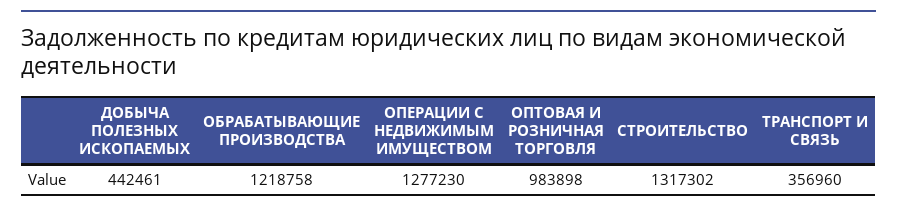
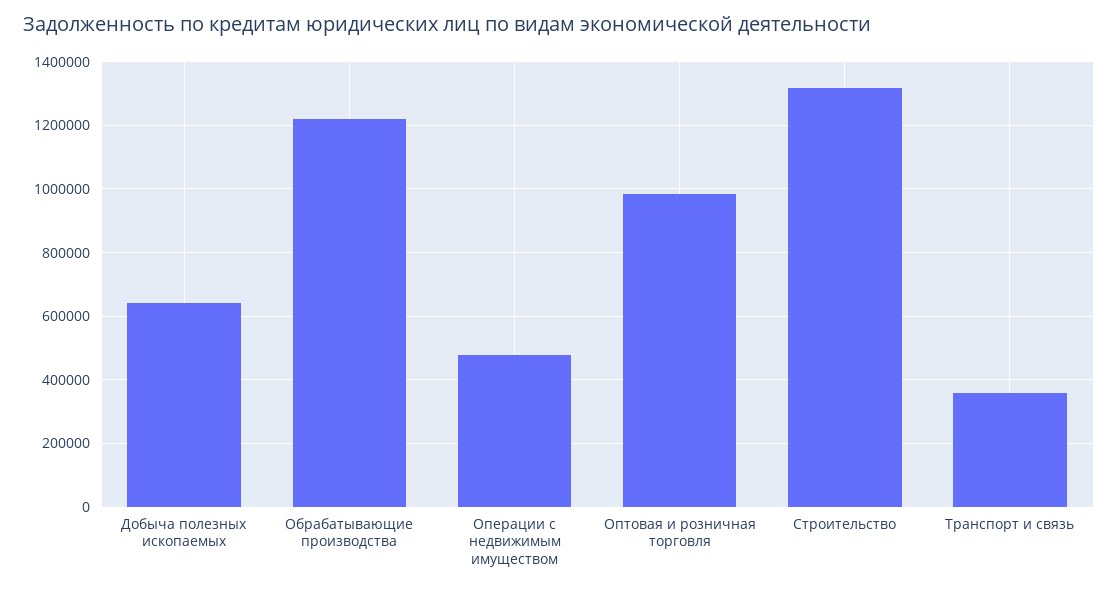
  {
-   "ДОБЫЧА ПОЛЕЗНЫХ ИСКОПАЕМЫХ": 442461,
+   "ДОБЫЧА ПОЛЕЗНЫХ ИСКОПАЕМЫХ": 640000,
    "ОБРАБАТЫВАЮЩИЕ ПРОИЗВОДСТВА": 1218758,
-   "ОПЕРАЦИИ С НЕДВИЖИМЫМ ИМУЩЕСТВОМ": 1277230,
+   "ОПЕРАЦИИ С НЕДВИЖИМЫМ ИМУЩЕСТВОМ": 480000,
    "ОПТОВАЯ И РОЗНИЧНАЯ ТОРГОВЛЯ": 983898,
    "СТРОИТЕЛЬСТВО": 1317302,
    "ТРАНСПОРТ И СВЯЗЬ": 356960
  }

